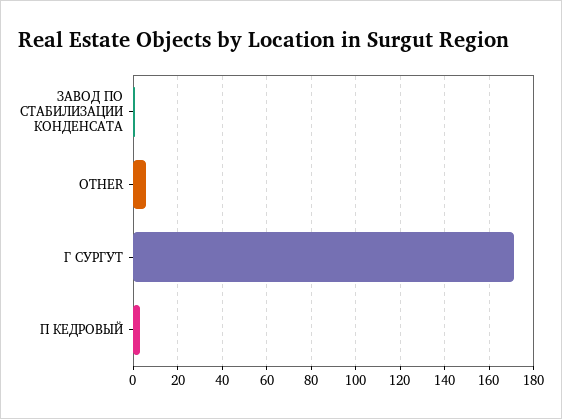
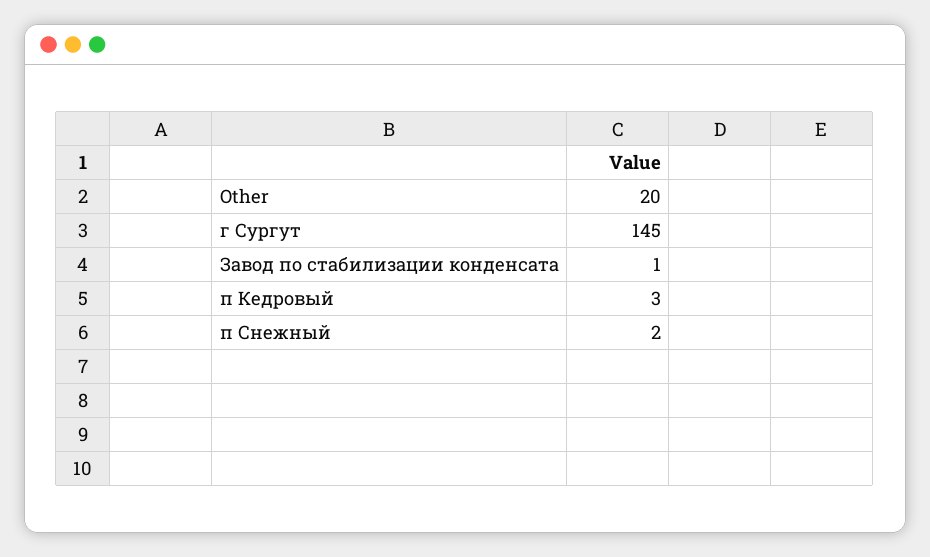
  {
    "ЗАВОД ПО СТАБИЛИЗАЦИИ КОНДЕНСАТА": 1,
-   "OTHER": 5,
+   "OTHER": 20,
-   "Г СУРГУТ": 170,
+   "Г СУРГУТ": 145,
-   "П КЕДРОВЫЙ": 3
+   "П КЕДРОВЫЙ": 3,
+   "п Снежный": 2
  }

